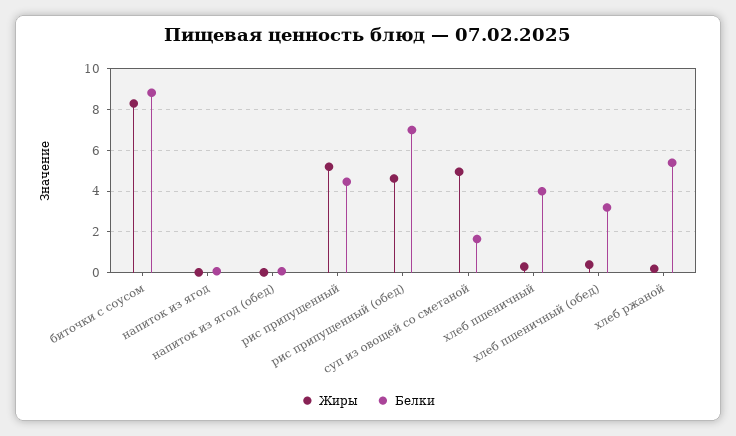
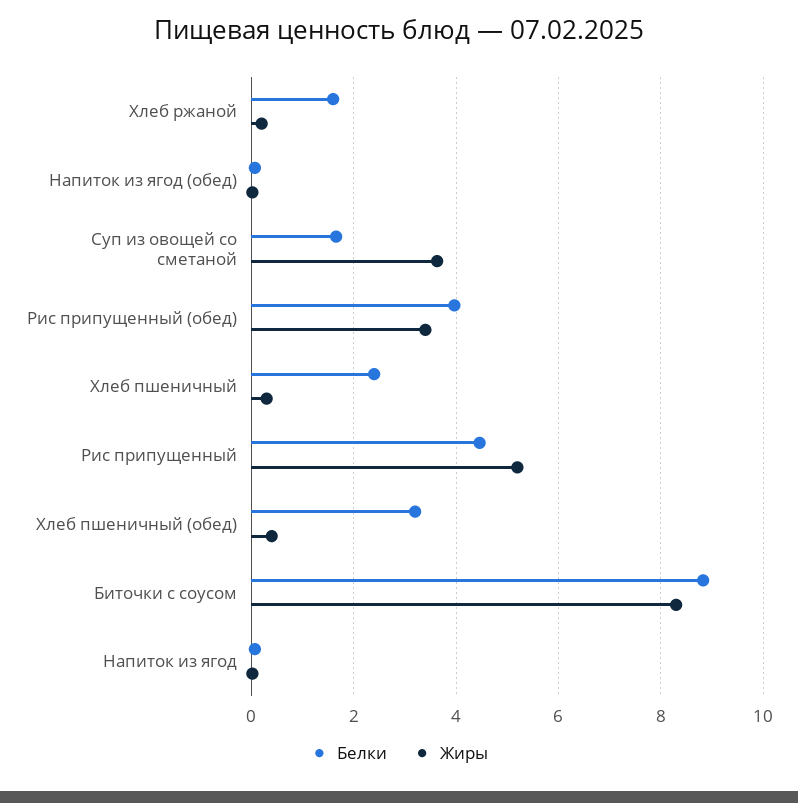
  {
    "Жиры": {
      "биточки с соусом": 8.4,
      "напиток из ягод": 0,
      "напиток из ягод (обед)": 0,
      "рис припущенный": 5.2,
-     "рис припущенный (обед)": 4.5,
+     "рис припущенный (обед)": 3.4,
-     "суп из овощей со сметаной": 5,
+     "суп из овощей со сметаной": 3.6,
      "хлеб пшеничный": 0.4,
      "хлеб пшеничный (обед)": 0.4,
      "хлеб ржаной": 0.2
    },
    "Белки": {
      "биточки с соусом": 8.8,
      "напиток из ягод": 0,
      "напиток из ягод (обед)": 0,
      "рис припущенный": 4.4,
-     "рис припущенный (обед)": 7,
+     "рис припущенный (обед)": 4,
      "суп из овощей со сметаной": 1.6,
-     "хлеб пшеничный": 4,
+     "хлеб пшеничный": 2.4,
      "хлеб пшеничный (обед)": 3.2,
-     "хлеб ржаной": 5.5
+     "хлеб ржаной": 1.6
    }
  }

